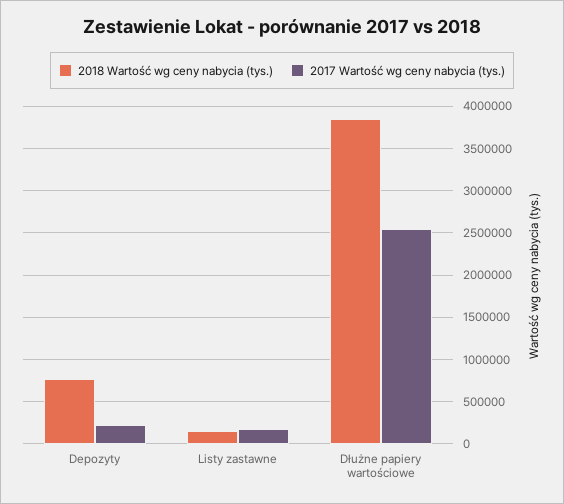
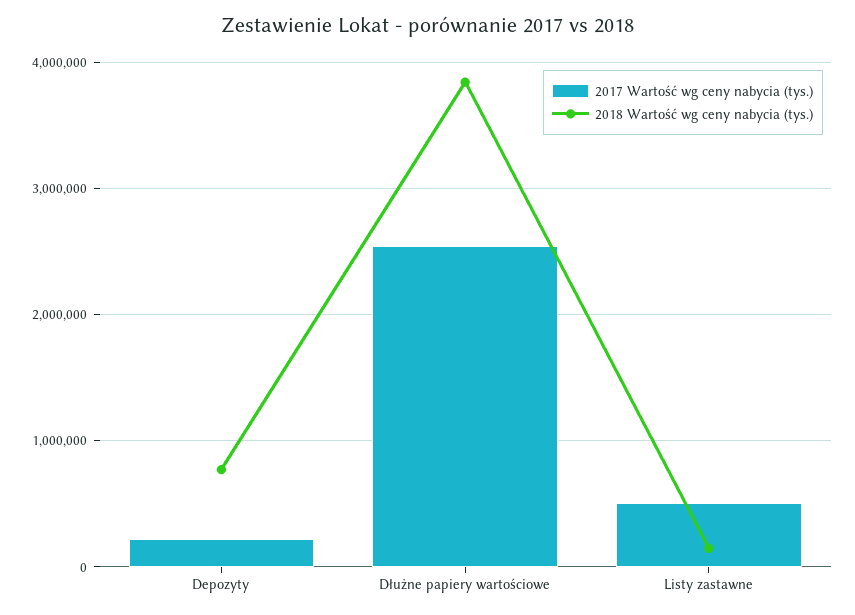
  {
    "2018 Wartość wg ceny nabycia (tys.)": {
      "Depozyty": 800000,
      "Listy zastawne": 100000,
      "Dłużne papiery wartościowe": 3800000
    },
    "2017 Wartość wg ceny nabycia (tys.)": {
      "Depozyty": 200000,
-     "Listy zastawne": 200000,
+     "Listy zastawne": 500000,
      "Dłużne papiery wartościowe": 2500000
    }
  }

